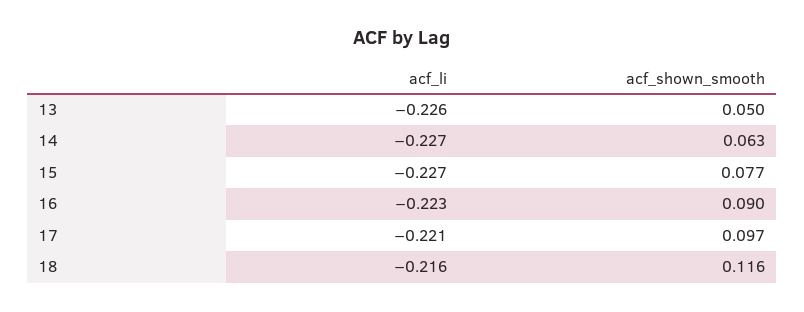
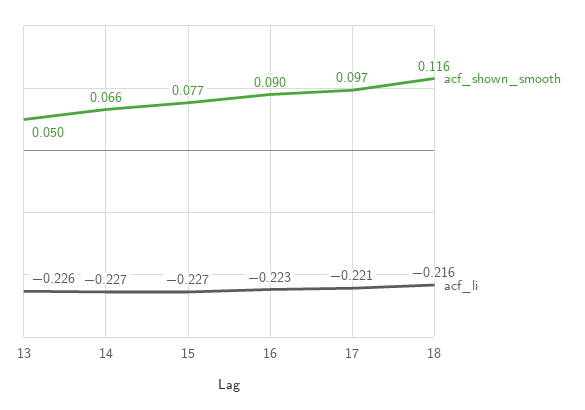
  {
    "acf_li": {
      "13": -0.226,
      "14": -0.227,
      "15": -0.227,
      "16": -0.223,
      "17": -0.221,
      "18": -0.216
    },
    "acf_shown_smooth": {
      "13": 0.05,
-     "14": 0.063,
+     "14": 0.066,
      "15": 0.077,
      "16": 0.09,
      "17": 0.097,
      "18": 0.116
    }
  }

